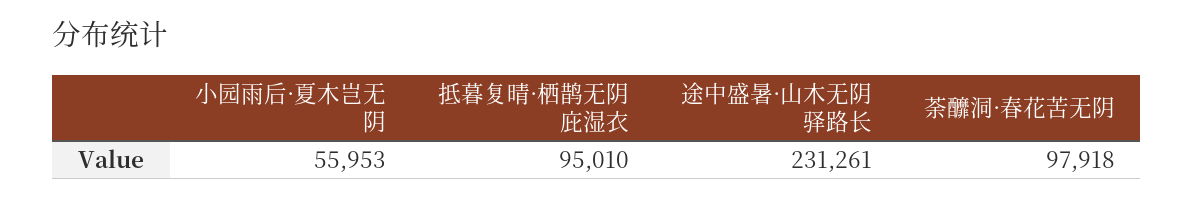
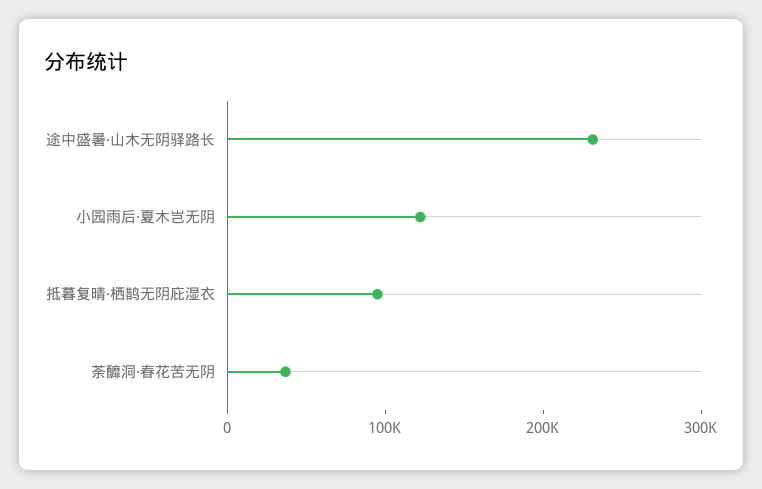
  {
-   "小园雨后·夏木岂无阴": 55953,
+   "小园雨后·夏木岂无阴": 120000,
    "抵暮复晴·栖鹊无阴庇湿衣": 95010,
    "途中盛暑·山木无阴驿路长": 231261,
-   "荼釄洞·春花苦无阴": 97918
+   "荼釄洞·春花苦无阴": 40000
  }

